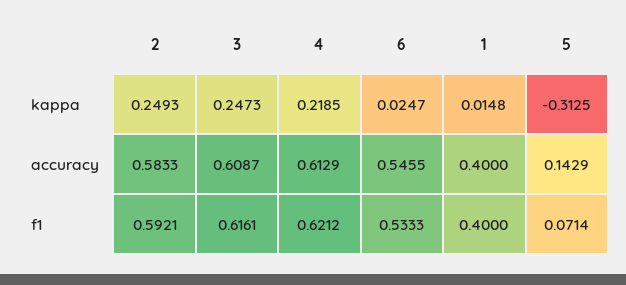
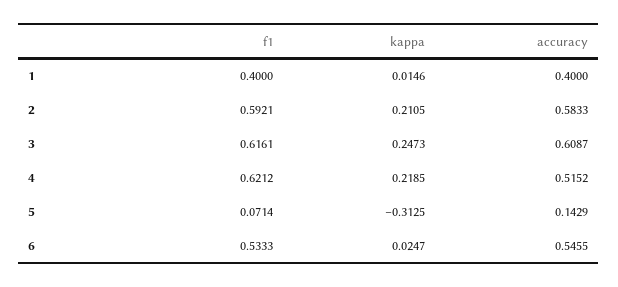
  {
    "2": {
-     "kappa": 0.2493,
+     "kappa": 0.2105,
      "accuracy": 0.5833,
      "f1": 0.5921
    },
    "3": {
      "kappa": 0.2473,
      "accuracy": 0.6087,
      "f1": 0.6161
    },
    "4": {
      "kappa": 0.2185,
-     "accuracy": 0.6129,
+     "accuracy": 0.5152,
      "f1": 0.6212
    },
    "6": {
      "kappa": 0.0247,
      "accuracy": 0.5455,
      "f1": 0.5333
    },
    "1": {
-     "kappa": 0.0148,
+     "kappa": 0.0146,
      "accuracy": 0.4,
      "f1": 0.4
    },
    "5": {
      "kappa": -0.3125,
      "accuracy": 0.1429,
      "f1": 0.0714
    }
  }

